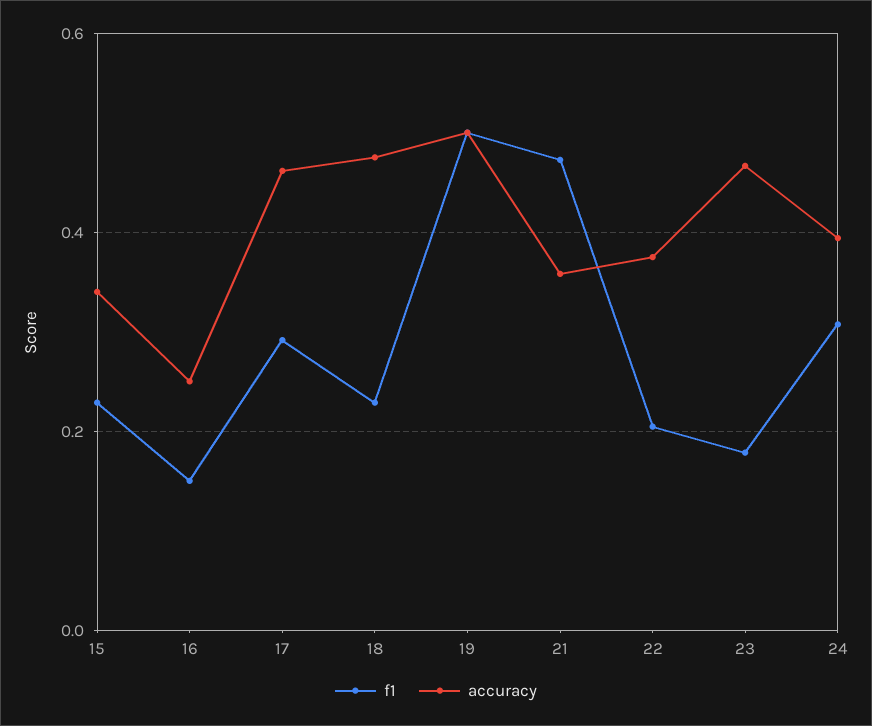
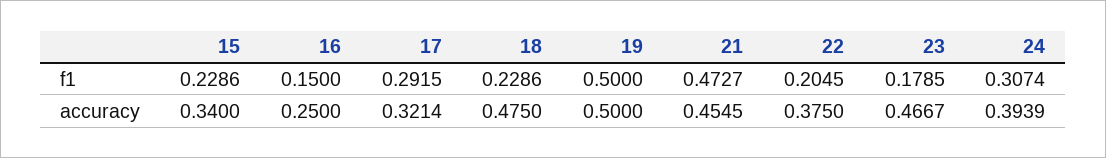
  {
    "f1": {
      "15": 0.2286,
      "16": 0.15,
      "17": 0.2915,
      "18": 0.2286,
      "19": 0.5,
      "21": 0.4727,
      "22": 0.2045,
      "23": 0.1785,
      "24": 0.3074
    },
    "accuracy": {
      "15": 0.34,
      "16": 0.25,
-     "17": 0.46,
+     "17": 0.3214,
      "18": 0.475,
      "19": 0.5,
-     "21": 0.36,
+     "21": 0.4545,
      "22": 0.375,
      "23": 0.4667,
      "24": 0.3939
    }
  }

